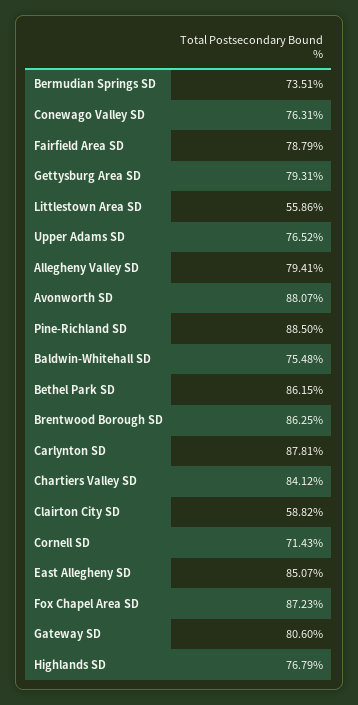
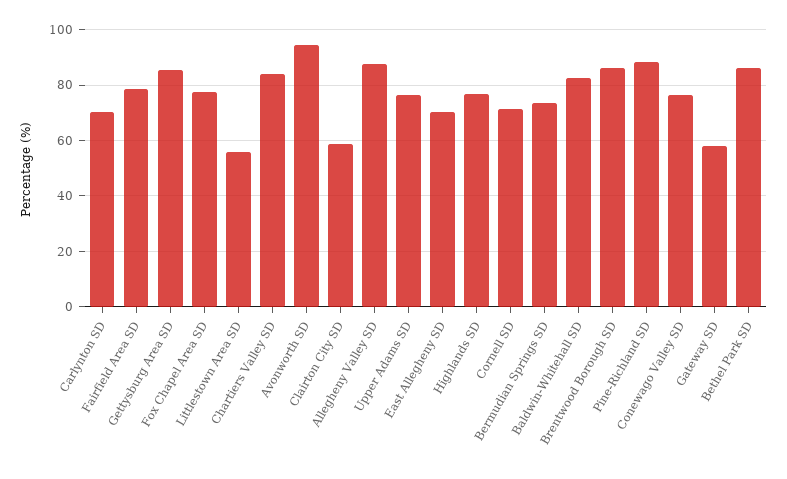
  {
    "Bermudian Springs SD": 73.51,
    "Conewago Valley SD": 76.31,
    "Fairfield Area SD": 78.79,
-   "Gettysburg Area SD": 79.31,
+   "Gettysburg Area SD": 85,
    "Littlestown Area SD": 55.86,
    "Upper Adams SD": 76.52,
-   "Allegheny Valley SD": 79.41,
+   "Allegheny Valley SD": 87.5,
-   "Avonworth SD": 88.07,
+   "Avonworth SD": 95,
    "Pine-Richland SD": 88.5,
-   "Baldwin-Whitehall SD": 75.48,
+   "Baldwin-Whitehall SD": 82.5,
    "Bethel Park SD": 86.15,
    "Brentwood Borough SD": 86.25,
-   "Carlynton SD": 87.81,
+   "Carlynton SD": 70,
    "Chartiers Valley SD": 84.12,
    "Clairton City SD": 58.82,
    "Cornell SD": 71.43,
-   "East Allegheny SD": 85.07,
+   "East Allegheny SD": 70,
-   "Fox Chapel Area SD": 87.23,
+   "Fox Chapel Area SD": 77.5,
-   "Gateway SD": 80.6,
+   "Gateway SD": 57.5,
    "Highlands SD": 76.79
  }

